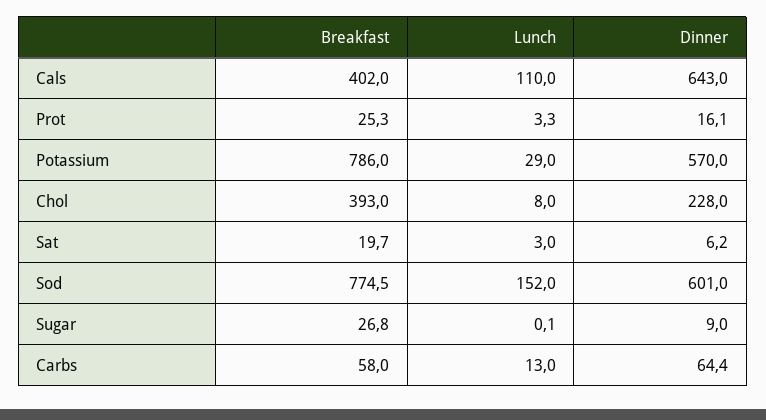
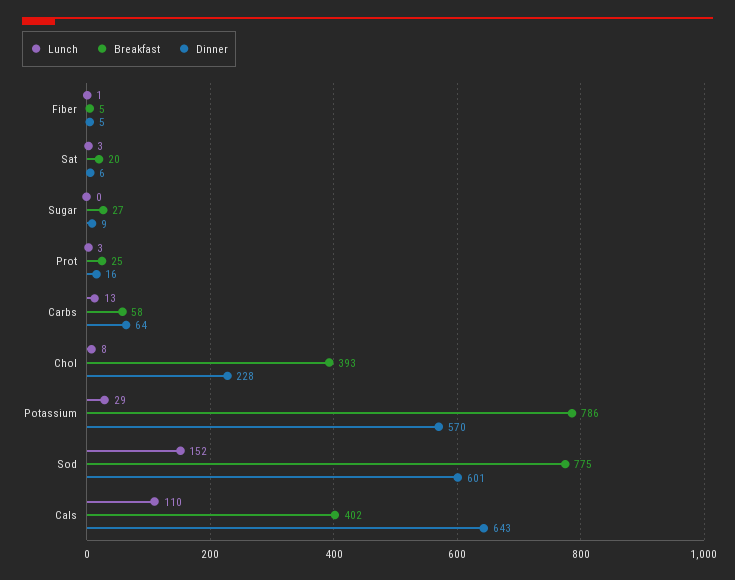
  {
    "Breakfast": {
      "Cals": 402,
      "Prot": 25.3,
      "Potassium": 786,
      "Chol": 393,
      "Sat": 19.7,
      "Sod": 774.5,
      "Sugar": 26.8,
-     "Carbs": 58
+     "Carbs": 58,
+     "Fiber": 5
    },
    "Lunch": {
      "Cals": 110,
      "Prot": 3.3,
      "Potassium": 29,
      "Chol": 8,
      "Sat": 3,
      "Sod": 152,
      "Sugar": 0.1,
-     "Carbs": 13
+     "Carbs": 13,
+     "Fiber": 1
    },
    "Dinner": {
      "Cals": 643,
      "Prot": 16.1,
      "Potassium": 570,
      "Chol": 228,
      "Sat": 6.2,
      "Sod": 601,
      "Sugar": 9,
-     "Carbs": 64.4
+     "Carbs": 64.4,
+     "Fiber": 5
    }
  }

